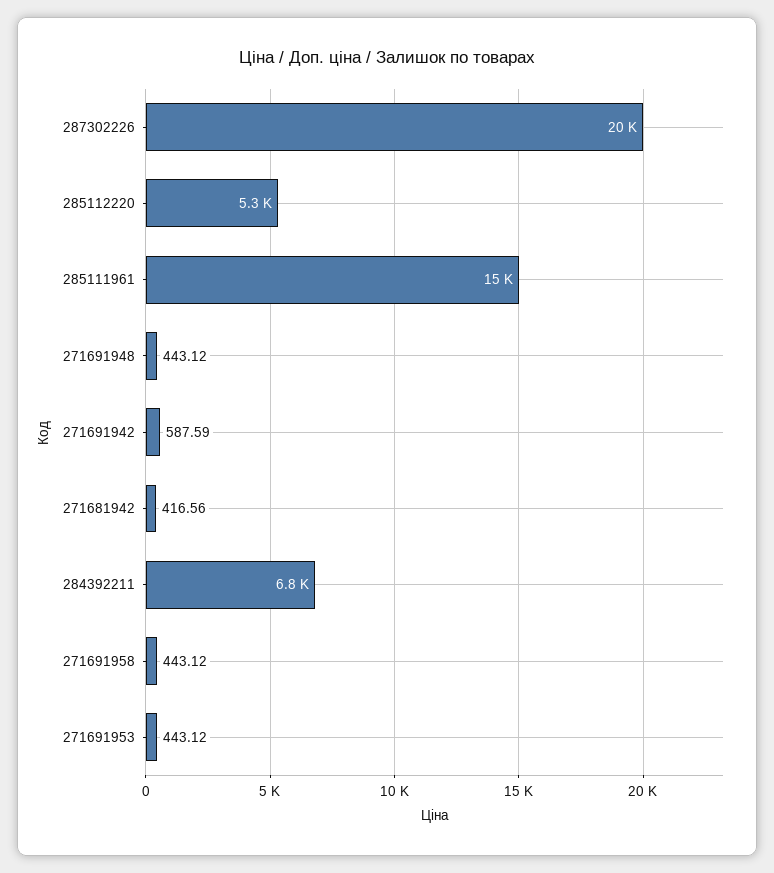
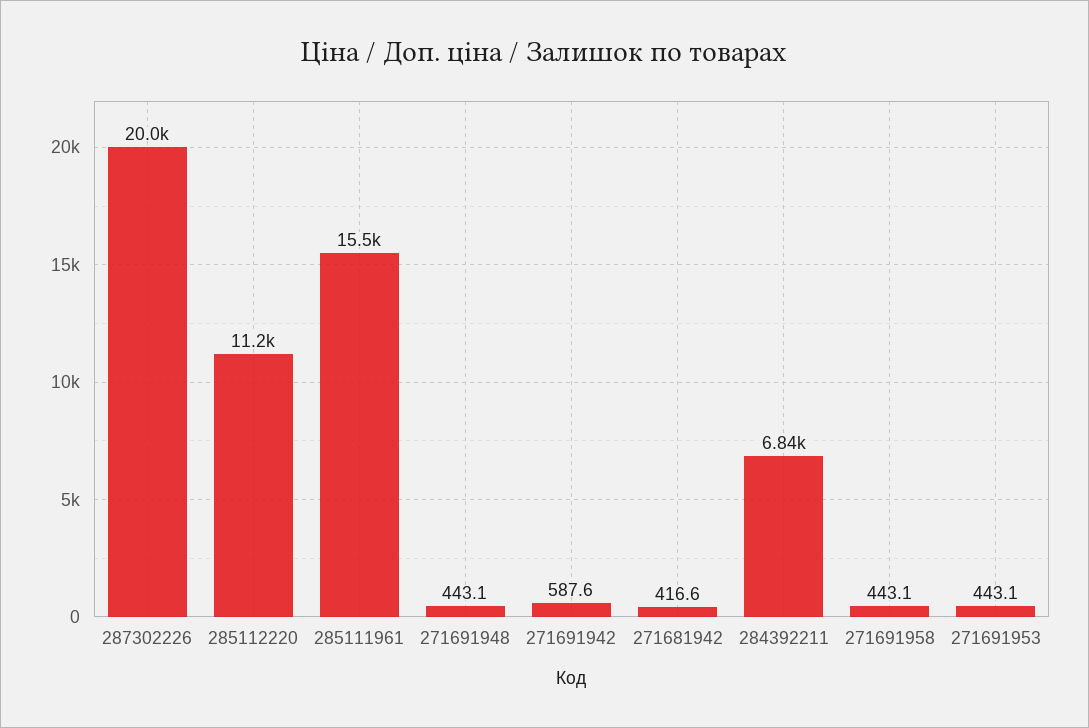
  {
    "287302226": 20000,
-   "285112220": 5300,
+   "285112220": 11200,
    "285111961": 15500,
    "271691948": 443.12,
    "271691942": 587.59,
    "271681942": 416.56,
    "284392211": 6840,
    "271691958": 443.12,
    "271691953": 443.12
  }

